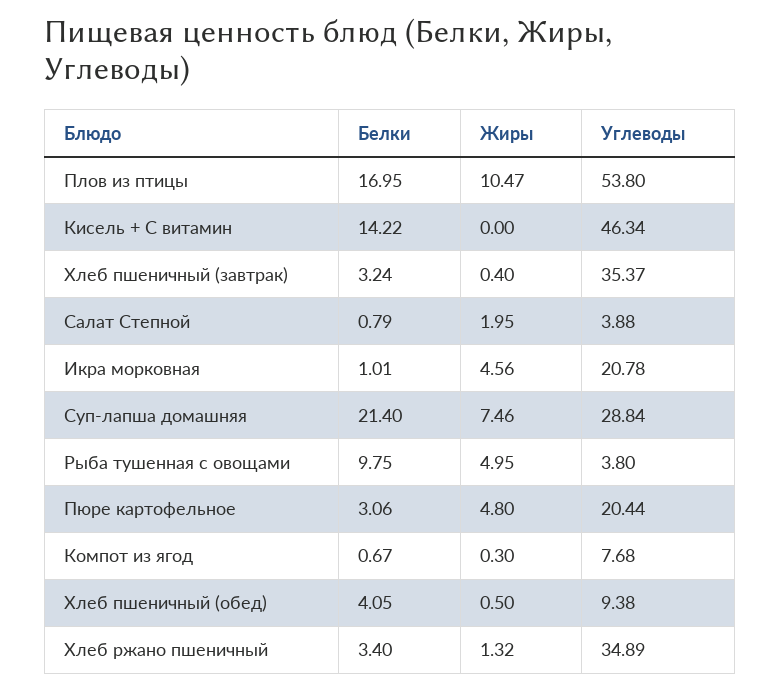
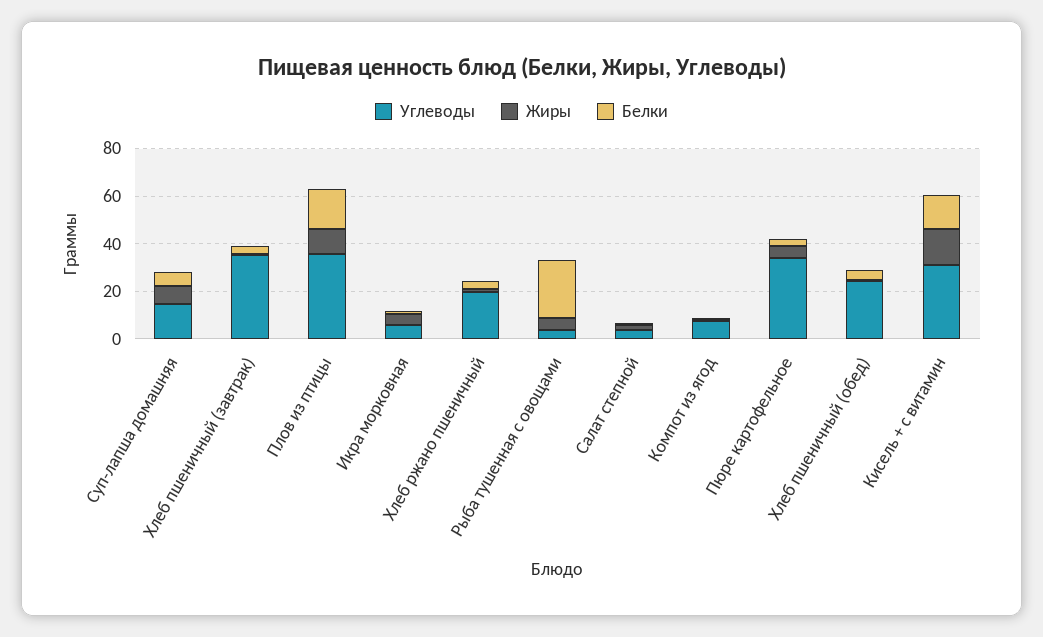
  {
    "Белки": {
      "Плов из птицы": 16.95,
      "Кисель + С витамин": 14.22,
      "Хлеб пшеничный (завтрак)": 3.24,
      "Салат Степной": 0.79,
      "Икра морковная": 1.01,
-     "Суп-лапша домашняя": 21.4,
+     "Суп-лапша домашняя": 5,
-     "Рыба тушенная с овощами": 9.75,
+     "Рыба тушенная с овощами": 25,
      "Пюре картофельное": 3.06,
      "Компот из ягод": 0.67,
      "Хлеб пшеничный (обед)": 4.05,
      "Хлеб ржано пшеничный": 3.4
    },
    "Жиры": {
      "Плов из птицы": 10.47,
-     "Кисель + С витамин": 0,
+     "Кисель + С витамин": 15,
      "Хлеб пшеничный (завтрак)": 0.4,
      "Салат Степной": 1.95,
      "Икра морковная": 4.56,
      "Суп-лапша домашняя": 7.46,
      "Рыба тушенная с овощами": 4.95,
      "Пюре картофельное": 4.8,
      "Компот из ягод": 0.3,
      "Хлеб пшеничный (обед)": 0.5,
      "Хлеб ржано пшеничный": 1.32
    },
    "Углеводы": {
-     "Плов из птицы": 53.8,
+     "Плов из птицы": 35,
-     "Кисель + С витамин": 46.34,
+     "Кисель + С витамин": 30,
      "Хлеб пшеничный (завтрак)": 35.37,
      "Салат Степной": 3.88,
-     "Икра морковная": 20.78,
+     "Икра морковная": 5,
-     "Суп-лапша домашняя": 28.84,
+     "Суп-лапша домашняя": 15,
      "Рыба тушенная с овощами": 3.8,
-     "Пюре картофельное": 20.44,
+     "Пюре картофельное": 35,
      "Компот из ягод": 7.68,
-     "Хлеб пшеничный (обед)": 9.38,
+     "Хлеб пшеничный (обед)": 25,
-     "Хлеб ржано пшеничный": 34.89
+     "Хлеб ржано пшеничный": 20
    }
  }

